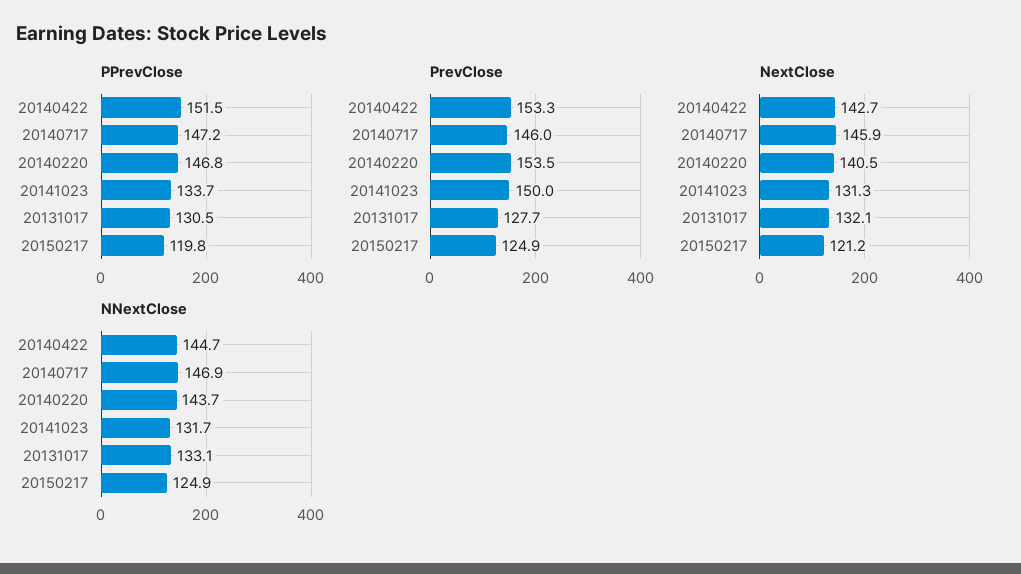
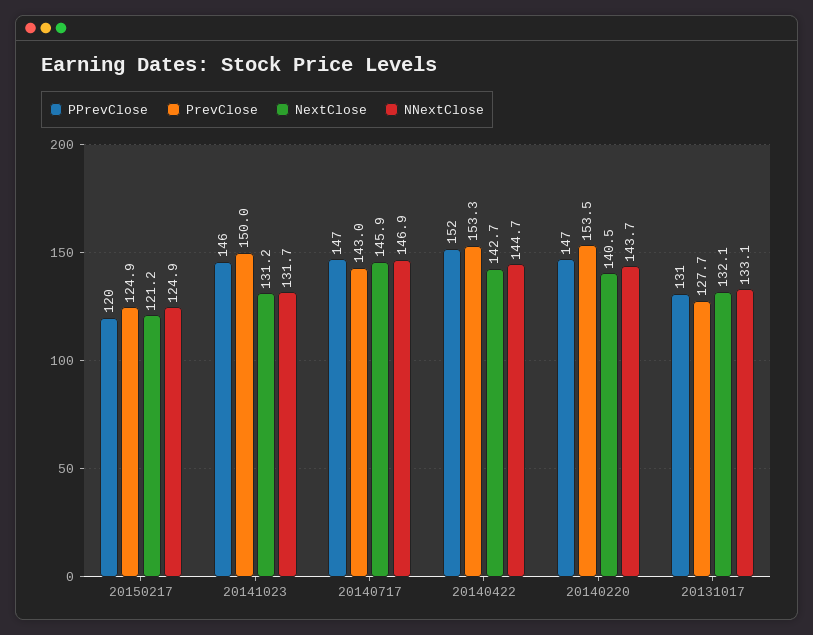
  {
    "PPrevClose": {
      "20140422": 151.5,
      "20140717": 147.2,
      "20140220": 146.8,
-     "20141023": 133.7,
+     "20141023": 146,
      "20131017": 130.5,
      "20150217": 119.8
    },
    "PrevClose": {
      "20140422": 153.3,
-     "20140717": 146,
+     "20140717": 143,
      "20140220": 153.5,
      "20141023": 150,
      "20131017": 127.7,
      "20150217": 124.9
    },
    "NextClose": {
      "20140422": 142.7,
      "20140717": 145.9,
      "20140220": 140.5,
-     "20141023": 131.3,
+     "20141023": 131.2,
      "20131017": 132.1,
      "20150217": 121.2
    },
    "NNextClose": {
      "20140422": 144.7,
      "20140717": 146.9,
      "20140220": 143.7,
      "20141023": 131.7,
      "20131017": 133.1,
      "20150217": 124.9
    }
  }

